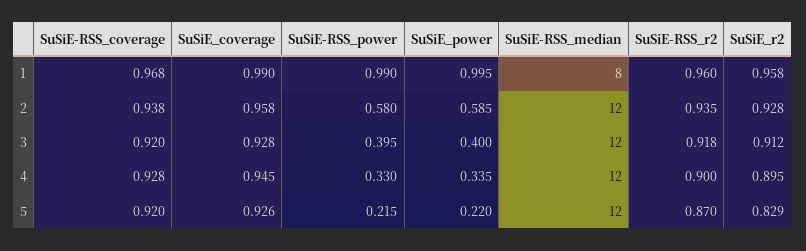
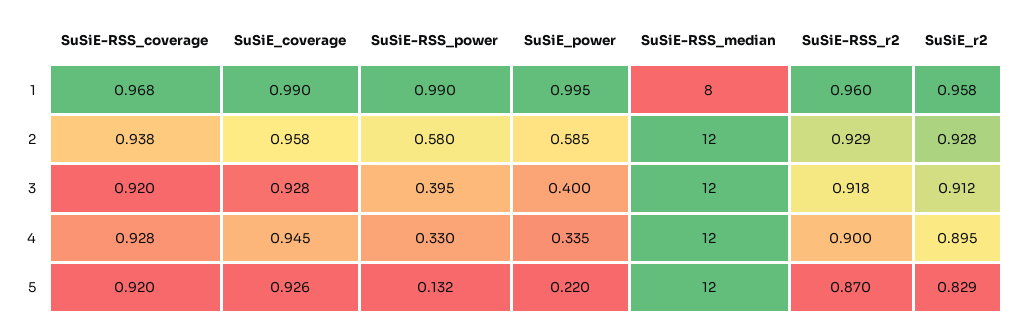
  {
    "SuSiE-RSS_coverage": {
      "1": 0.968,
      "2": 0.938,
      "3": 0.92,
      "4": 0.928,
      "5": 0.92
    },
    "SuSiE_coverage": {
      "1": 0.99,
      "2": 0.958,
      "3": 0.928,
      "4": 0.945,
      "5": 0.926
    },
    "SuSiE-RSS_power": {
      "1": 0.99,
      "2": 0.58,
      "3": 0.395,
      "4": 0.33,
-     "5": 0.215
+     "5": 0.132
    },
    "SuSiE_power": {
      "1": 0.995,
      "2": 0.585,
      "3": 0.4,
      "4": 0.335,
      "5": 0.22
    },
    "SuSiE-RSS_median": {
      "1": 8,
      "2": 12,
      "3": 12,
      "4": 12,
      "5": 12
    },
    "SuSiE-RSS_r2": {
      "1": 0.96,
-     "2": 0.935,
+     "2": 0.929,
      "3": 0.918,
      "4": 0.9,
      "5": 0.87
    },
    "SuSiE_r2": {
      "1": 0.958,
      "2": 0.928,
      "3": 0.912,
      "4": 0.895,
      "5": 0.829
    }
  }

